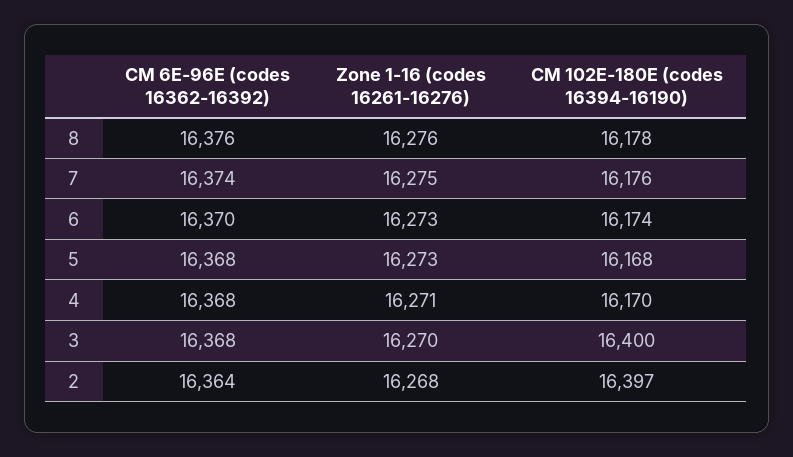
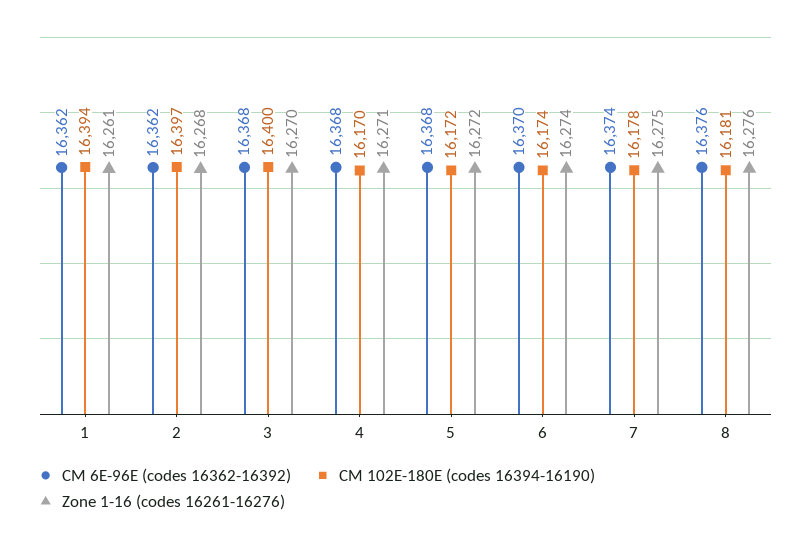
  {
    "CM 6E-96E (codes 16362-16392)": {
      "8": 16376,
      "7": 16374,
      "6": 16370,
      "5": 16368,
      "4": 16368,
      "3": 16368,
-     "2": 16364
+     "2": 16362,
+     "1": 16362
    },
    "Zone 1-16 (codes 16261-16276)": {
      "8": 16276,
      "7": 16275,
-     "6": 16273,
+     "6": 16274,
-     "5": 16273,
+     "5": 16272,
      "4": 16271,
      "3": 16270,
-     "2": 16268
+     "2": 16268,
+     "1": 16261
    },
    "CM 102E-180E (codes 16394-16190)": {
-     "8": 16178,
+     "8": 16181,
-     "7": 16176,
+     "7": 16178,
      "6": 16174,
-     "5": 16168,
+     "5": 16172,
      "4": 16170,
      "3": 16400,
-     "2": 16397
+     "2": 16397,
+     "1": 16394
    }
  }

